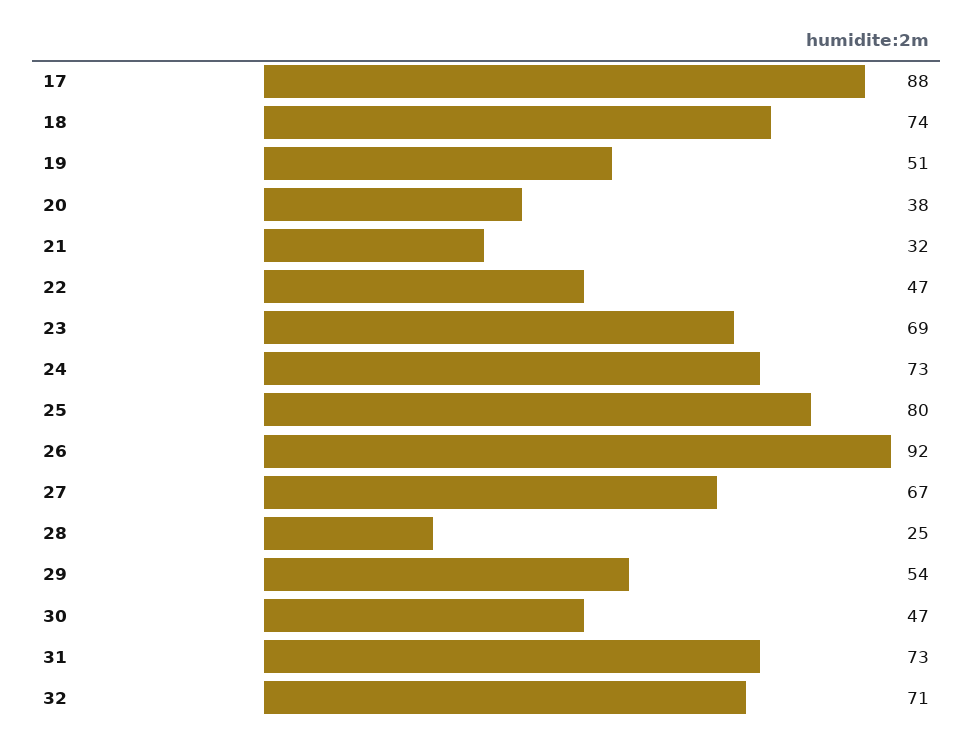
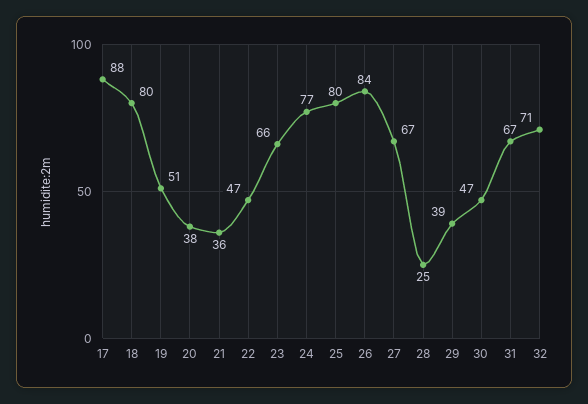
  {
    "17": 88,
-   "18": 74,
+   "18": 80,
    "19": 51,
    "20": 38,
-   "21": 32,
+   "21": 36,
    "22": 47,
-   "23": 69,
+   "23": 66,
-   "24": 73,
+   "24": 77,
    "25": 80,
-   "26": 92,
+   "26": 84,
    "27": 67,
    "28": 25,
-   "29": 54,
+   "29": 39,
    "30": 47,
-   "31": 73,
+   "31": 67,
    "32": 71
  }

